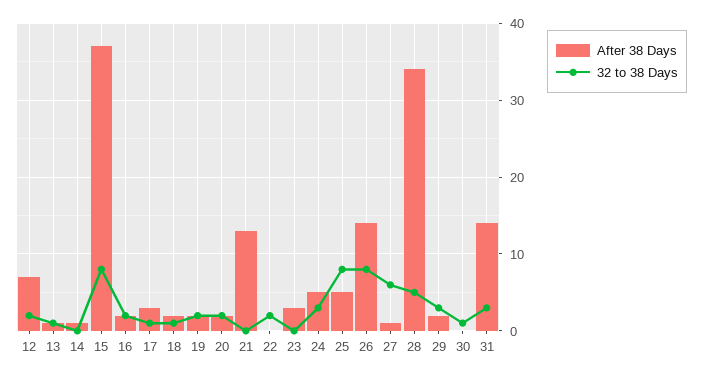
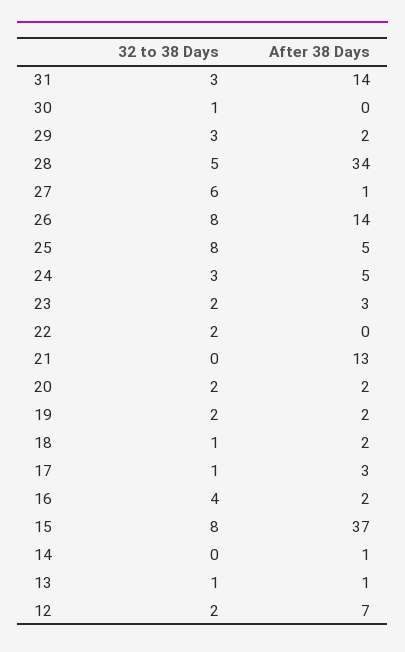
  {
    "After 38 Days": {
      "12": 7,
      "13": 1,
      "14": 1,
      "15": 37,
      "16": 2,
      "17": 3,
      "18": 2,
      "19": 2,
      "20": 2,
      "21": 13,
      "22": 0,
      "23": 3,
      "24": 5,
      "25": 5,
      "26": 14,
      "27": 1,
      "28": 34,
      "29": 2,
      "30": 0,
      "31": 14
    },
    "32 to 38 Days": {
      "12": 2,
      "13": 1,
      "14": 0,
      "15": 8,
-     "16": 2,
+     "16": 4,
      "17": 1,
      "18": 1,
      "19": 2,
      "20": 2,
      "21": 0,
      "22": 2,
-     "23": 0,
+     "23": 2,
      "24": 3,
      "25": 8,
      "26": 8,
      "27": 6,
      "28": 5,
      "29": 3,
      "30": 1,
      "31": 3
    }
  }

